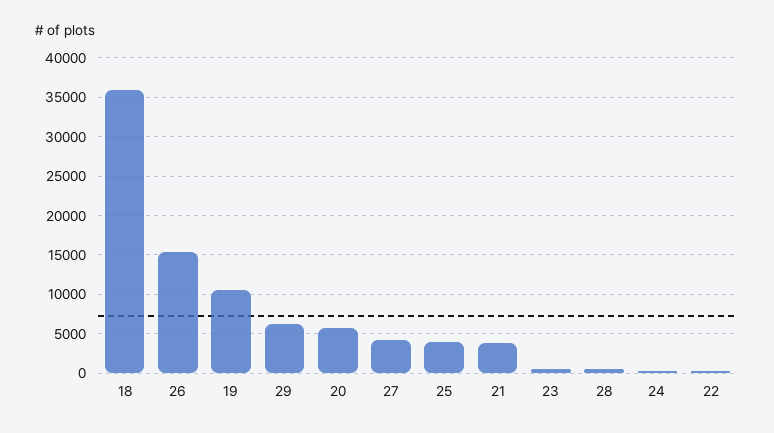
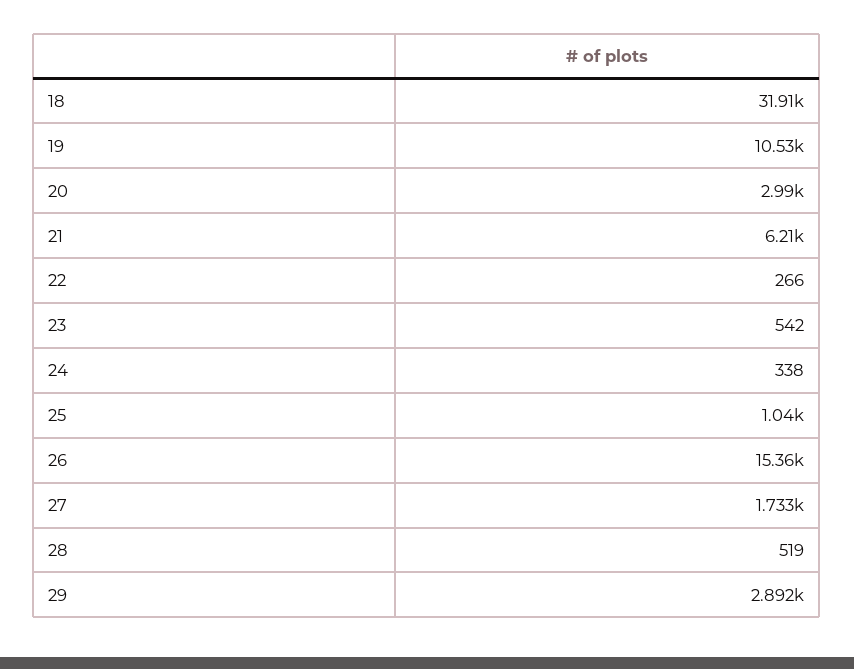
  {
-   "18": 36000,
+   "18": 31910,
    "26": 15360,
    "19": 10530,
-   "29": 6000,
+   "29": 2892,
-   "20": 6000,
+   "20": 2990,
-   "27": 4000,
+   "27": 1733,
-   "25": 4000,
+   "25": 1040,
-   "21": 4000,
+   "21": 6210,
    "23": 542,
    "28": 519,
    "24": 338,
    "22": 266
  }

